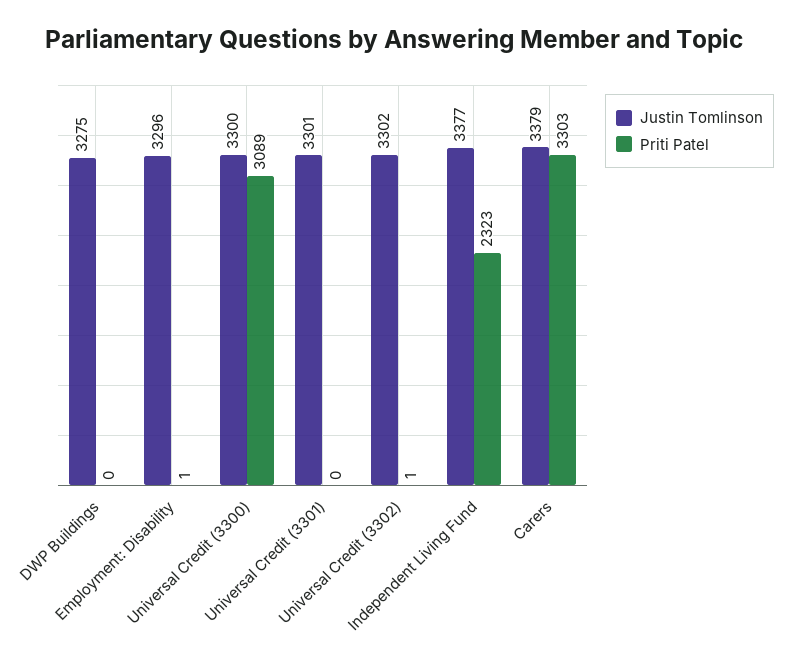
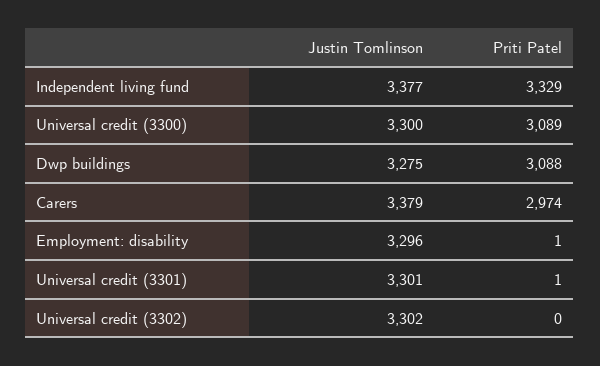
  {
    "Justin Tomlinson": {
      "DWP Buildings": 3275,
      "Employment: Disability": 3296,
      "Universal Credit (3300)": 3300,
      "Universal Credit (3301)": 3301,
      "Universal Credit (3302)": 3302,
      "Independent Living Fund": 3377,
      "Carers": 3379
    },
    "Priti Patel": {
-     "DWP Buildings": 0,
+     "DWP Buildings": 3088,
      "Employment: Disability": 1,
      "Universal Credit (3300)": 3089,
-     "Universal Credit (3301)": 0,
+     "Universal Credit (3301)": 1,
-     "Universal Credit (3302)": 1,
+     "Universal Credit (3302)": 0,
-     "Independent Living Fund": 2323,
+     "Independent Living Fund": 3329,
-     "Carers": 3303
+     "Carers": 2974
    }
  }

